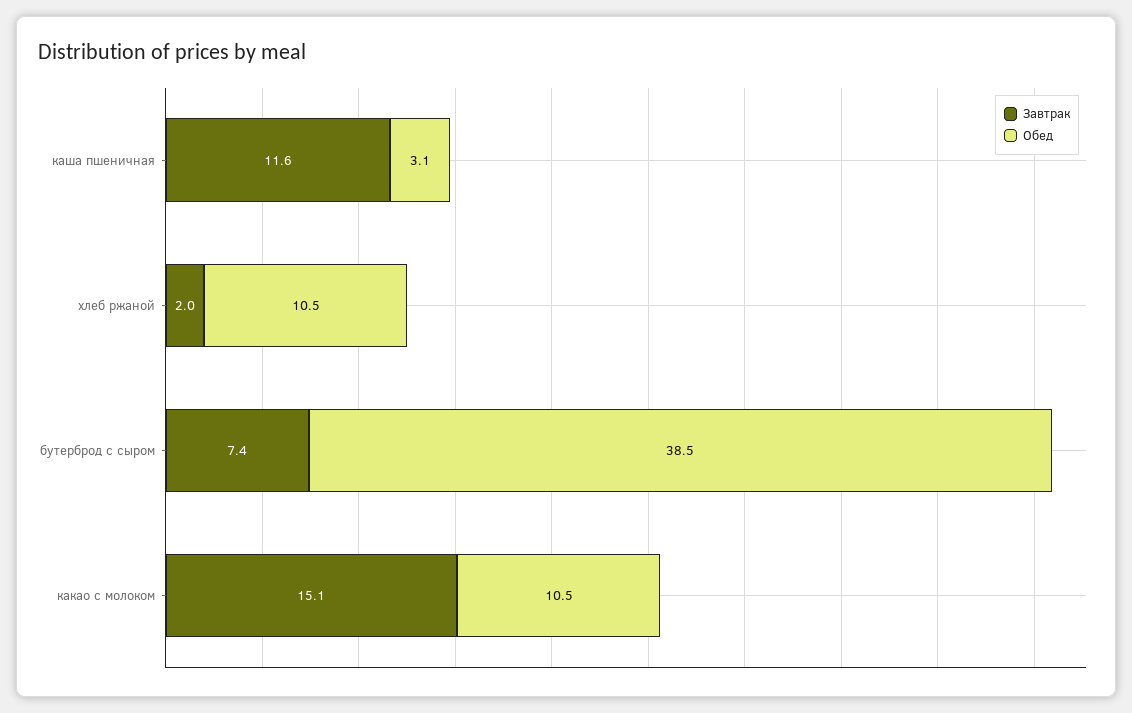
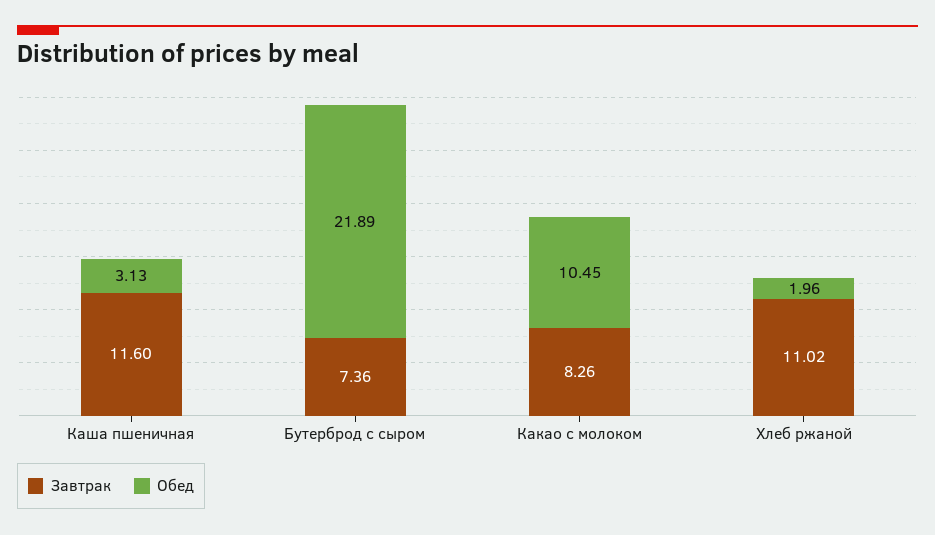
  {
    "Завтрак": {
      "каша пшеничная": 11.6,
-     "хлеб ржаной": 2,
+     "хлеб ржаной": 11.02,
      "бутерброд с сыром": 7.36,
-     "какао с молоком": 15.1
+     "какао с молоком": 8.26
    },
    "Обед": {
      "каша пшеничная": 3.13,
-     "хлеб ржаной": 10.5,
+     "хлеб ржаной": 1.96,
-     "бутерброд с сыром": 38.5,
+     "бутерброд с сыром": 21.89,
      "какао с молоком": 10.45
    }
  }

